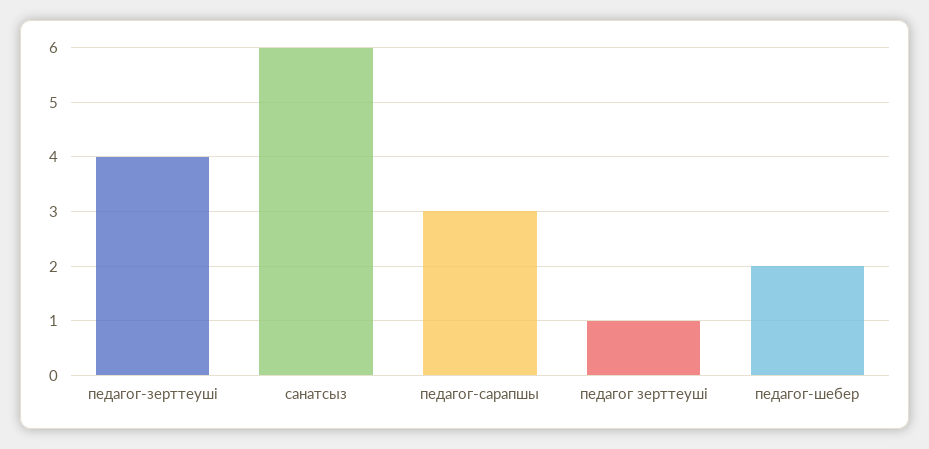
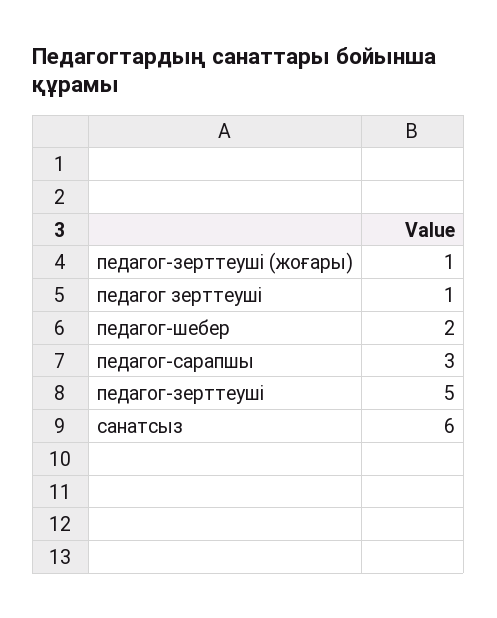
  {
-   "педагог-зерттеуші": 4,
+   "педагог-зерттеуші": 5,
    "санатсыз": 6,
    "педагог-сарапшы": 3,
    "педагог зерттеуші": 1,
-   "педагог-шебер": 2
+   "педагог-шебер": 2,
+   "педагог-зерттеуші (жоғары)": 1
  }

